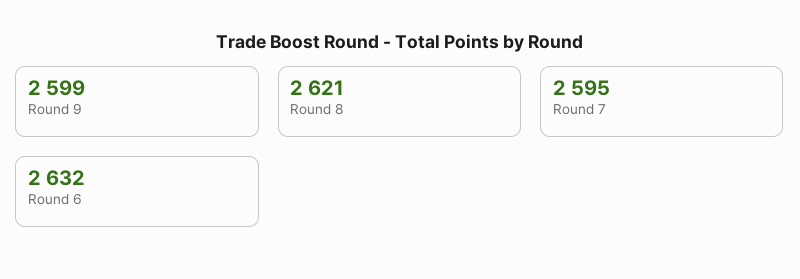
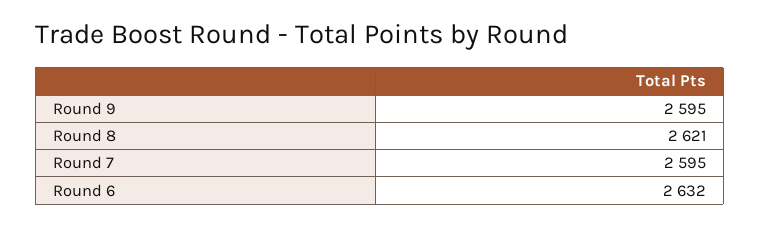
  {
-   "Round 9": 2599,
+   "Round 9": 2595,
    "Round 8": 2621,
    "Round 7": 2595,
    "Round 6": 2632
  }

